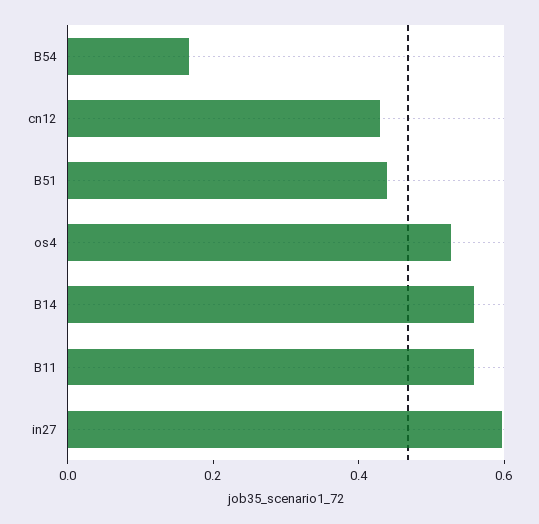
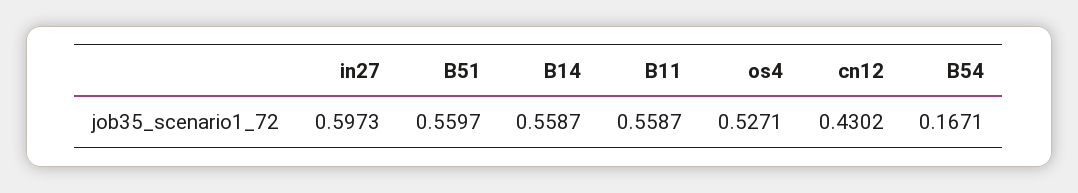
  {
    "B54": 0.1671,
    "cn12": 0.4302,
-   "B51": 0.45,
+   "B51": 0.5597,
    "os4": 0.5271,
    "B14": 0.5587,
    "B11": 0.5587,
    "in27": 0.5973
  }

